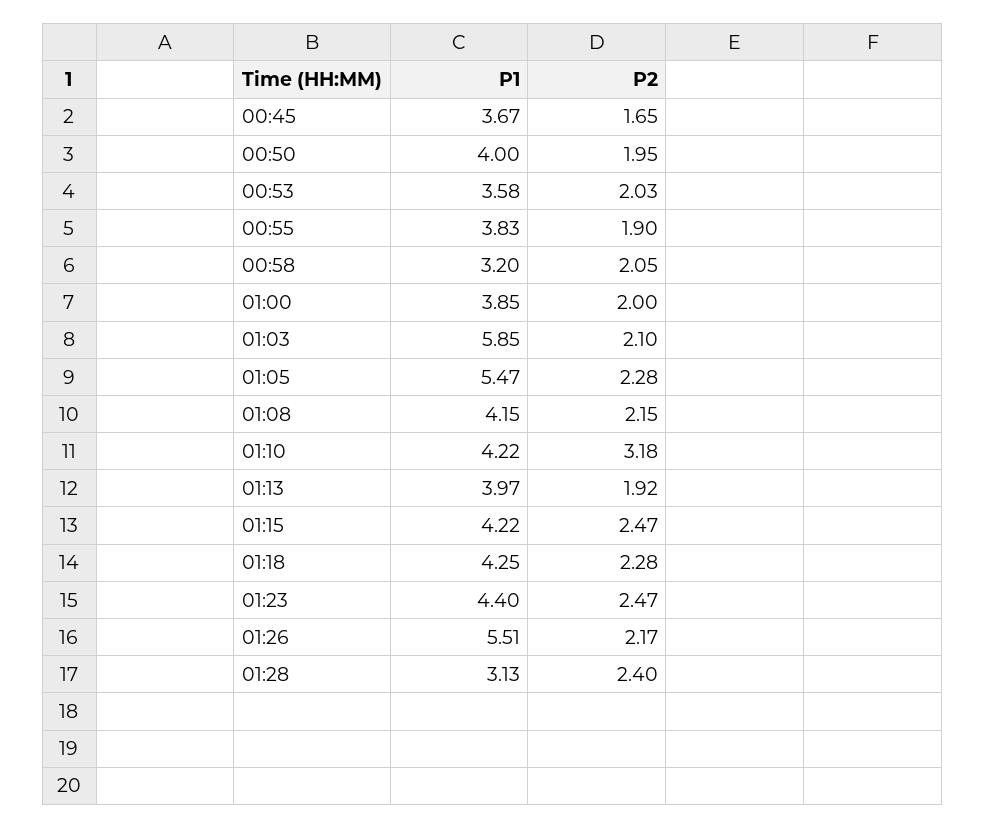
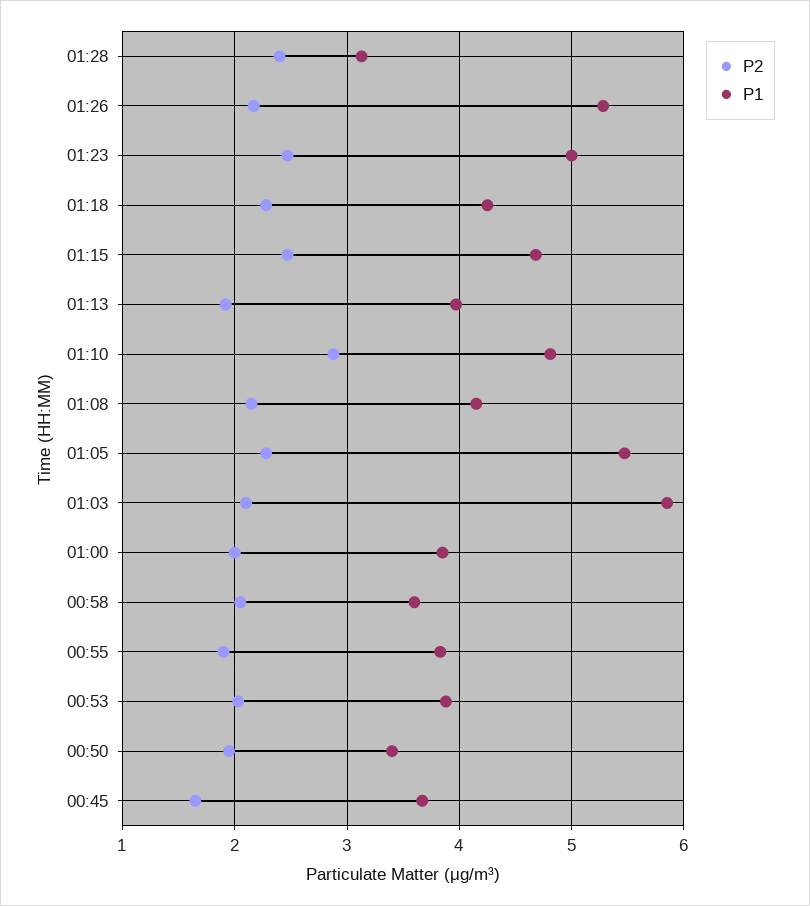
  {
    "P1": {
      "00:45": 3.67,
-     "00:50": 4,
+     "00:50": 3.4,
-     "00:53": 3.58,
+     "00:53": 3.9,
      "00:55": 3.83,
-     "00:58": 3.2,
+     "00:58": 3.6,
      "01:00": 3.85,
      "01:03": 5.85,
      "01:05": 5.47,
      "01:08": 4.15,
-     "01:10": 4.22,
+     "01:10": 4.8,
      "01:13": 3.97,
-     "01:15": 4.22,
+     "01:15": 4.7,
      "01:18": 4.25,
-     "01:23": 4.4,
+     "01:23": 5,
-     "01:26": 5.51,
+     "01:26": 5.3,
      "01:28": 3.13
    },
    "P2": {
      "00:45": 1.65,
      "00:50": 1.95,
      "00:53": 2.03,
      "00:55": 1.9,
      "00:58": 2.05,
      "01:00": 2,
      "01:03": 2.1,
      "01:05": 2.28,
      "01:08": 2.15,
-     "01:10": 3.18,
+     "01:10": 2.9,
      "01:13": 1.92,
      "01:15": 2.47,
      "01:18": 2.28,
      "01:23": 2.47,
      "01:26": 2.17,
      "01:28": 2.4
    }
  }

